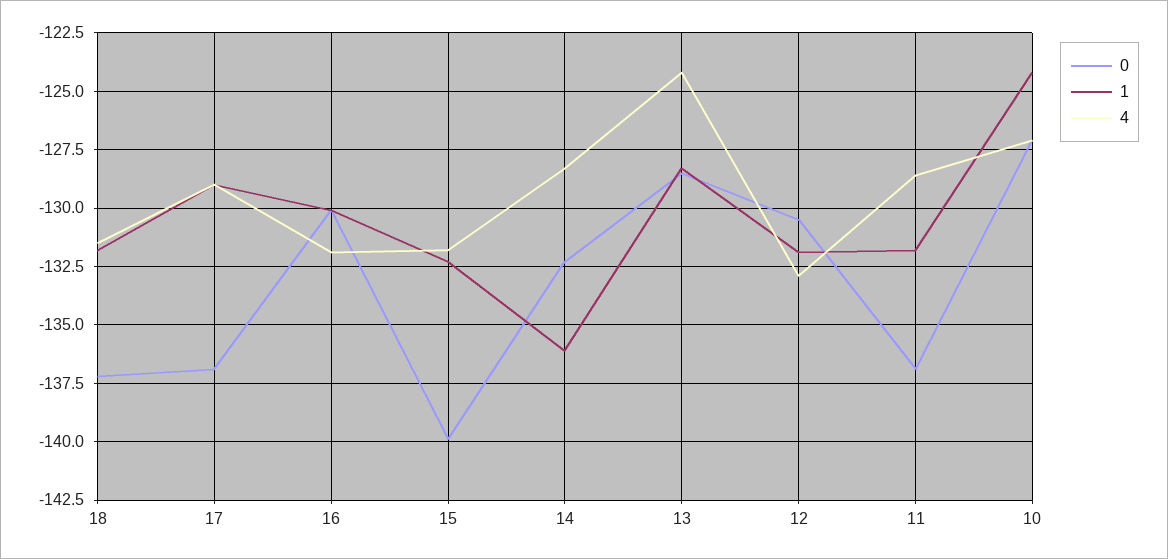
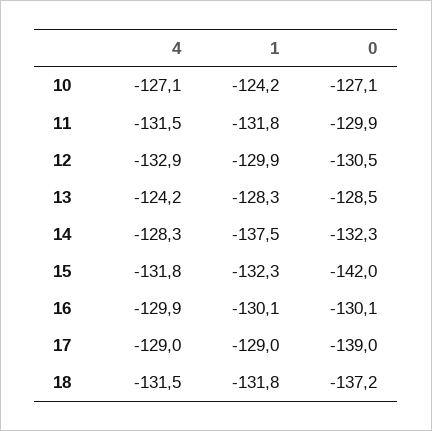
  {
    "0": {
      "18": -137.2,
-     "17": -137,
+     "17": -139,
      "16": -130.1,
-     "15": -140,
+     "15": -142,
      "14": -132.3,
      "13": -128.5,
      "12": -130.5,
-     "11": -137,
+     "11": -129.9,
      "10": -127.1
    },
    "1": {
      "18": -131.8,
      "17": -129,
      "16": -130.1,
      "15": -132.3,
-     "14": -136,
+     "14": -137.5,
      "13": -128.3,
-     "12": -132,
+     "12": -129.9,
      "11": -131.8,
      "10": -124.2
    },
    "4": {
      "18": -131.5,
      "17": -129,
-     "16": -132,
+     "16": -129.9,
      "15": -131.8,
      "14": -128.3,
      "13": -124.2,
      "12": -132.9,
-     "11": -128.5,
+     "11": -131.5,
      "10": -127.1
    }
  }

